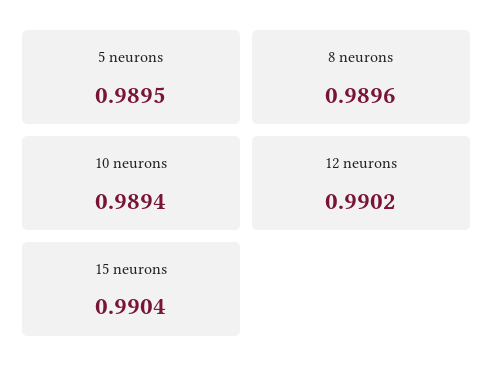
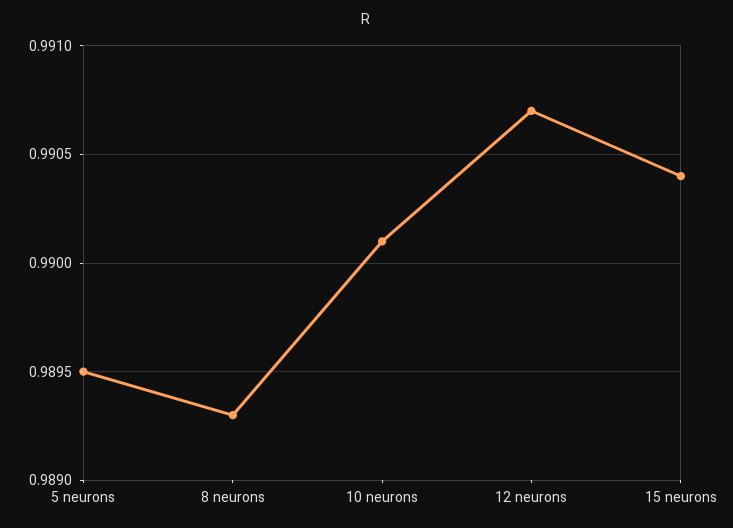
  {
    "5 neurons": 0.9895,
-   "8 neurons": 0.9896,
+   "8 neurons": 0.9893,
-   "10 neurons": 0.9894,
+   "10 neurons": 0.9901,
-   "12 neurons": 0.9902,
+   "12 neurons": 0.9907,
    "15 neurons": 0.9904
  }

